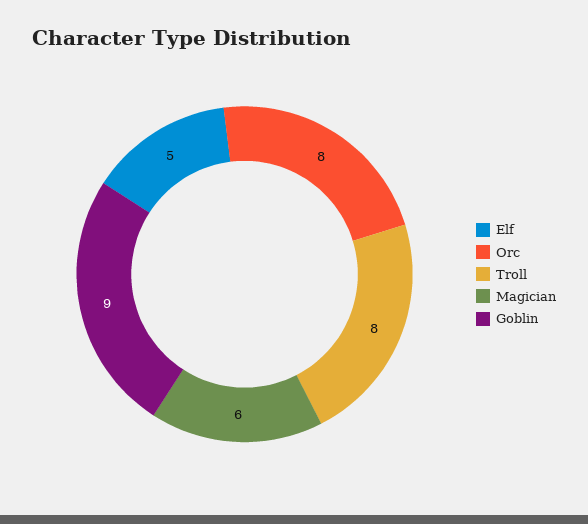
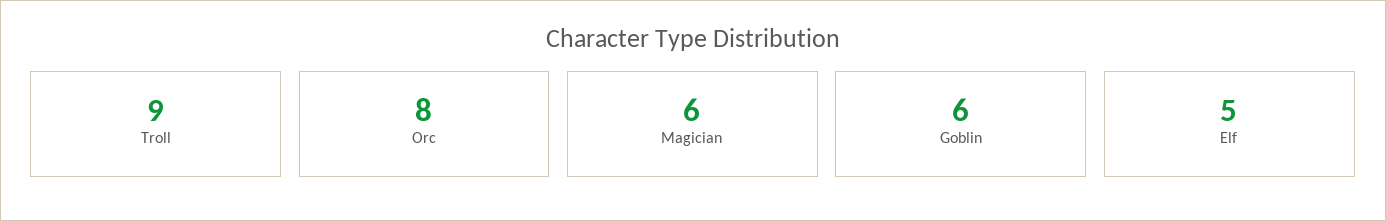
  {
    "Elf": 5,
    "Orc": 8,
-   "Troll": 8,
+   "Troll": 9,
    "Magician": 6,
-   "Goblin": 9
+   "Goblin": 6
  }

